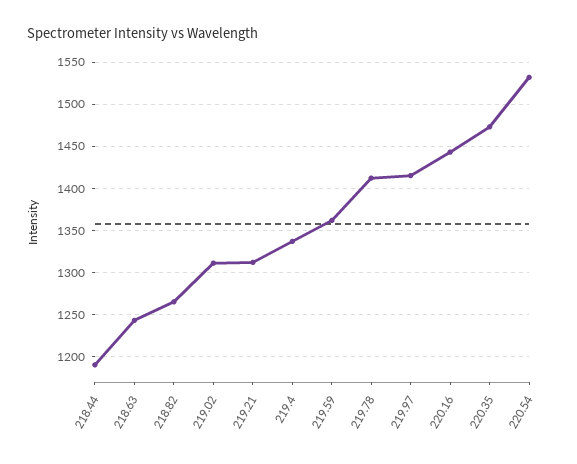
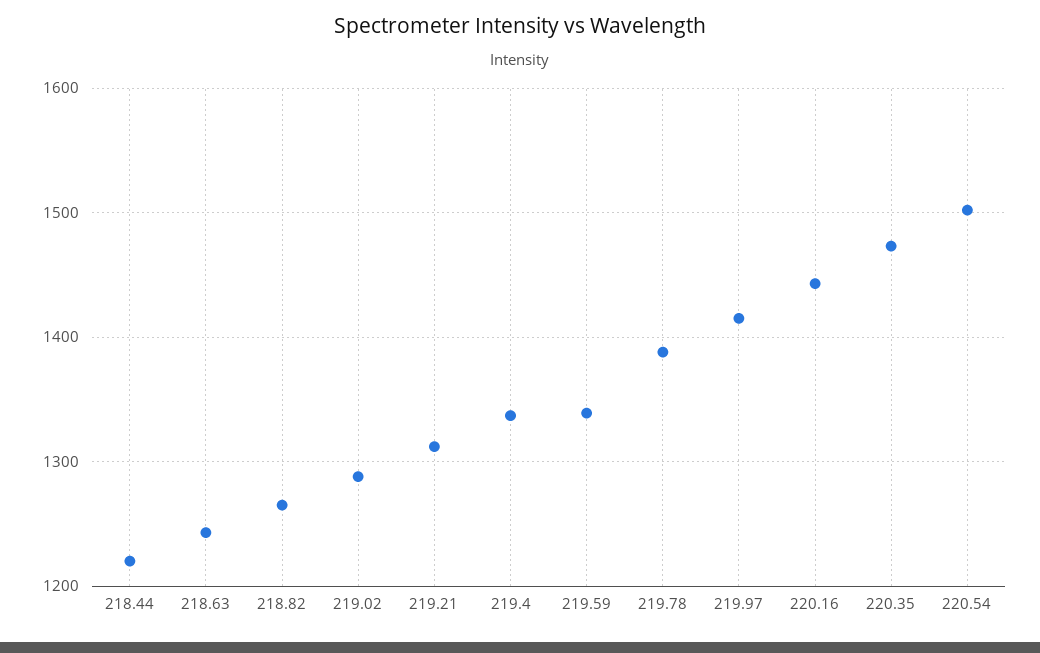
  {
-   "218.44": 1190,
+   "218.44": 1220,
    "218.63": 1240,
    "218.82": 1270,
-   "219.02": 1310,
+   "219.02": 1290,
    "219.21": 1310,
    "219.4": 1340,
-   "219.59": 1360,
+   "219.59": 1340,
-   "219.78": 1410,
+   "219.78": 1390,
    "219.97": 1420,
    "220.16": 1440,
    "220.35": 1470,
-   "220.54": 1530
+   "220.54": 1500
  }

